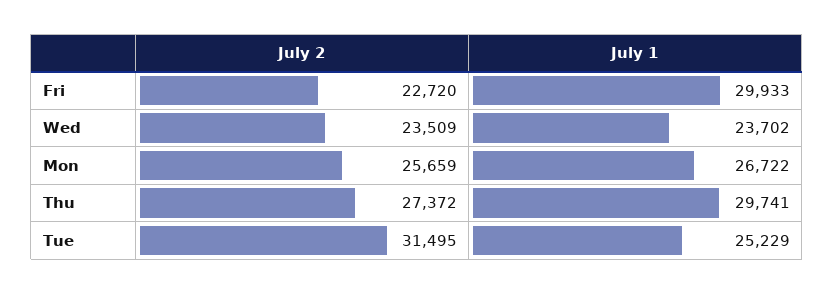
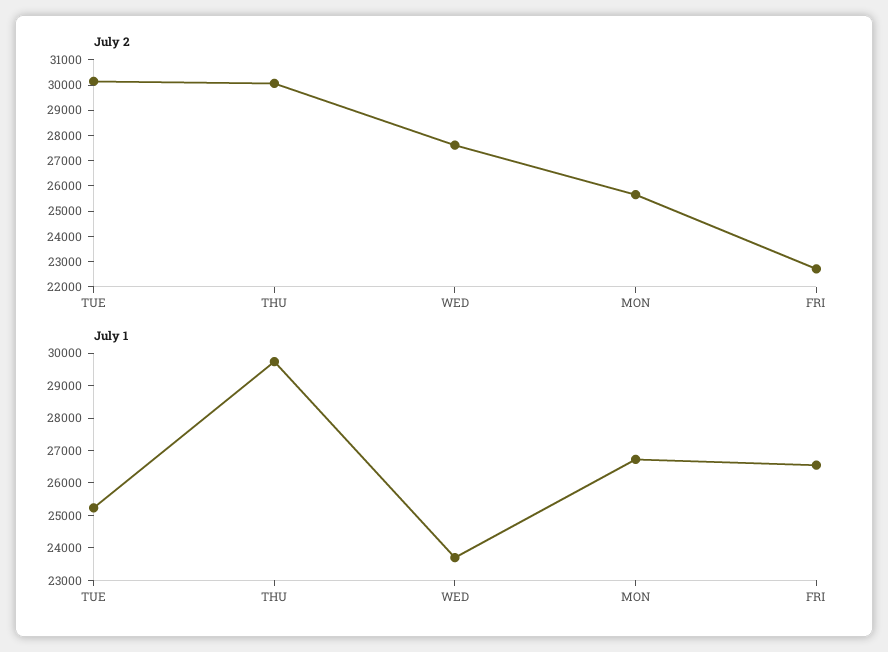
  {
    "July 2": {
      "Fri": 22720,
-     "Wed": 23509,
+     "Wed": 27500,
      "Mon": 25659,
-     "Thu": 27372,
+     "Thu": 30000,
-     "Tue": 31495
+     "Tue": 30000
    },
    "July 1": {
-     "Fri": 29933,
+     "Fri": 26500,
      "Wed": 23702,
      "Mon": 26722,
      "Thu": 29741,
      "Tue": 25229
    }
  }

